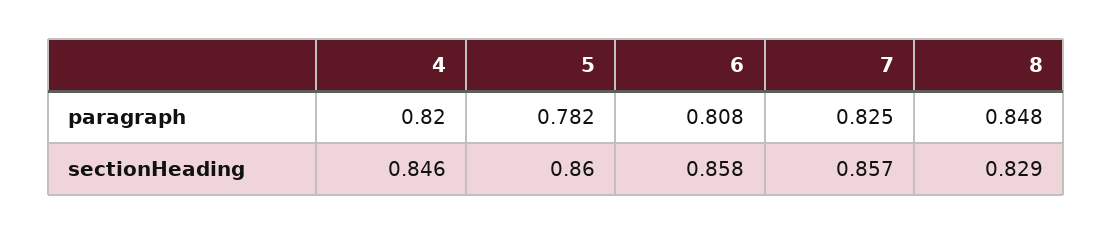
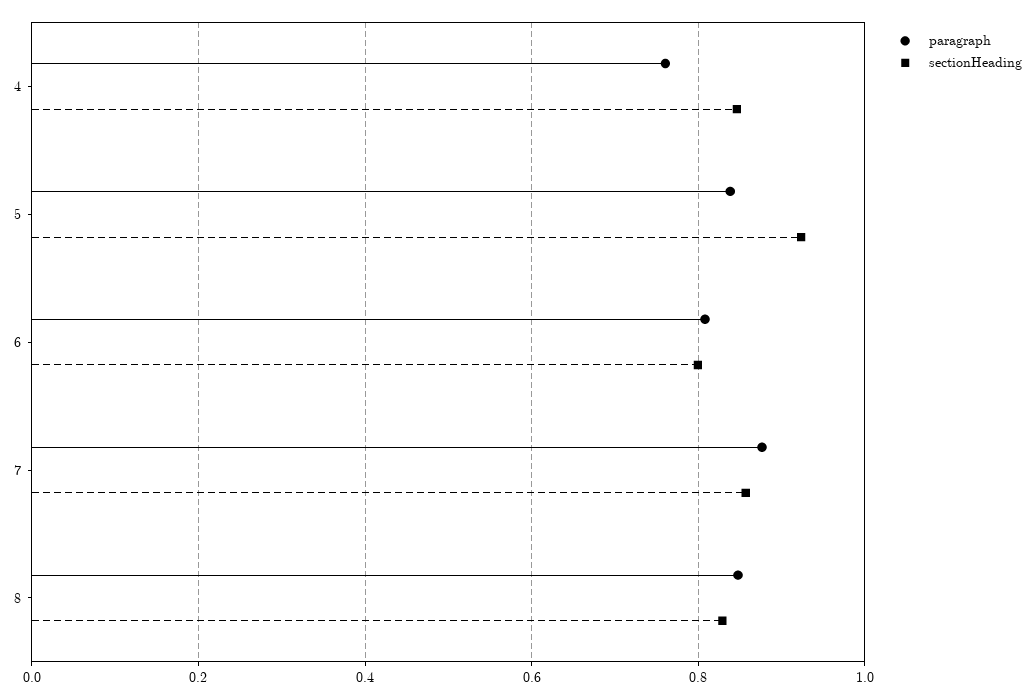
  {
    "paragraph": {
-     "4": 0.82,
+     "4": 0.76,
-     "5": 0.782,
+     "5": 0.84,
      "6": 0.808,
-     "7": 0.825,
+     "7": 0.88,
      "8": 0.848
    },
    "sectionHeading": {
      "4": 0.846,
-     "5": 0.86,
+     "5": 0.92,
-     "6": 0.858,
+     "6": 0.8,
      "7": 0.857,
      "8": 0.829
    }
  }

